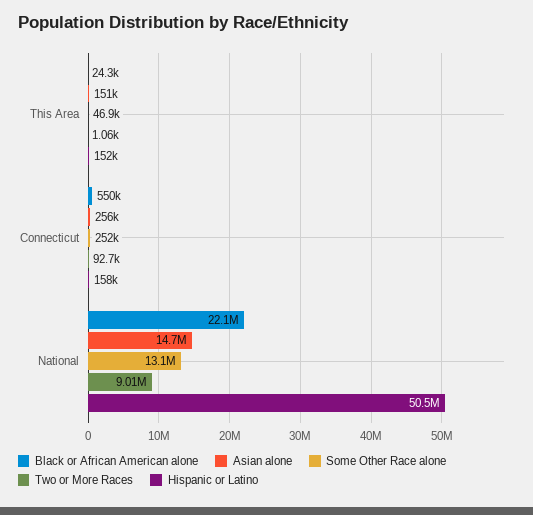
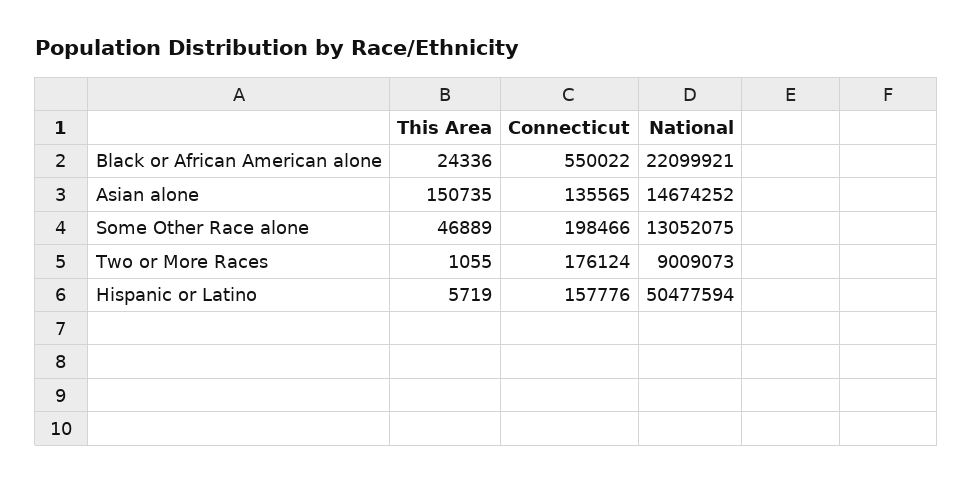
  {
    "Black or African American alone": {
      "This Area": 24336,
      "Connecticut": 550022,
      "National": 22099921
    },
    "Asian alone": {
      "This Area": 150735,
-     "Connecticut": 256000,
+     "Connecticut": 135565,
      "National": 14674252
    },
    "Some Other Race alone": {
      "This Area": 46889,
-     "Connecticut": 252000,
+     "Connecticut": 198466,
      "National": 13052075
    },
    "Two or More Races": {
      "This Area": 1055,
-     "Connecticut": 92700,
+     "Connecticut": 176124,
      "National": 9009073
    },
    "Hispanic or Latino": {
-     "This Area": 152000,
+     "This Area": 5719,
      "Connecticut": 157776,
      "National": 50477594
    }
  }

